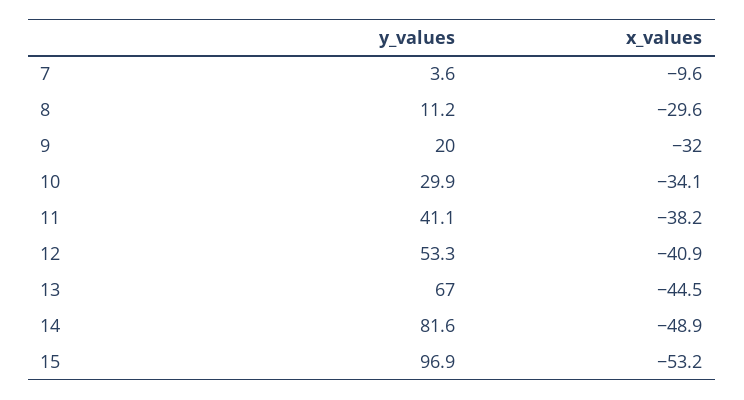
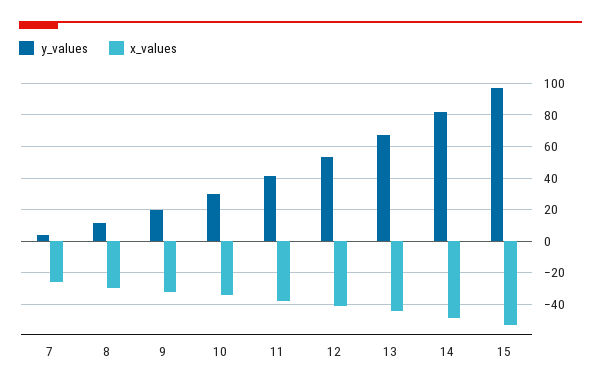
  {
    "y_values": {
      "7": 3.6,
      "8": 11.2,
      "9": 20,
      "10": 29.9,
      "11": 41.1,
      "12": 53.3,
      "13": 67,
      "14": 81.6,
      "15": 96.9
    },
    "x_values": {
-     "7": -9.6,
+     "7": -25,
      "8": -29.6,
      "9": -32,
      "10": -34.1,
      "11": -38.2,
      "12": -40.9,
      "13": -44.5,
      "14": -48.9,
      "15": -53.2
    }
  }

